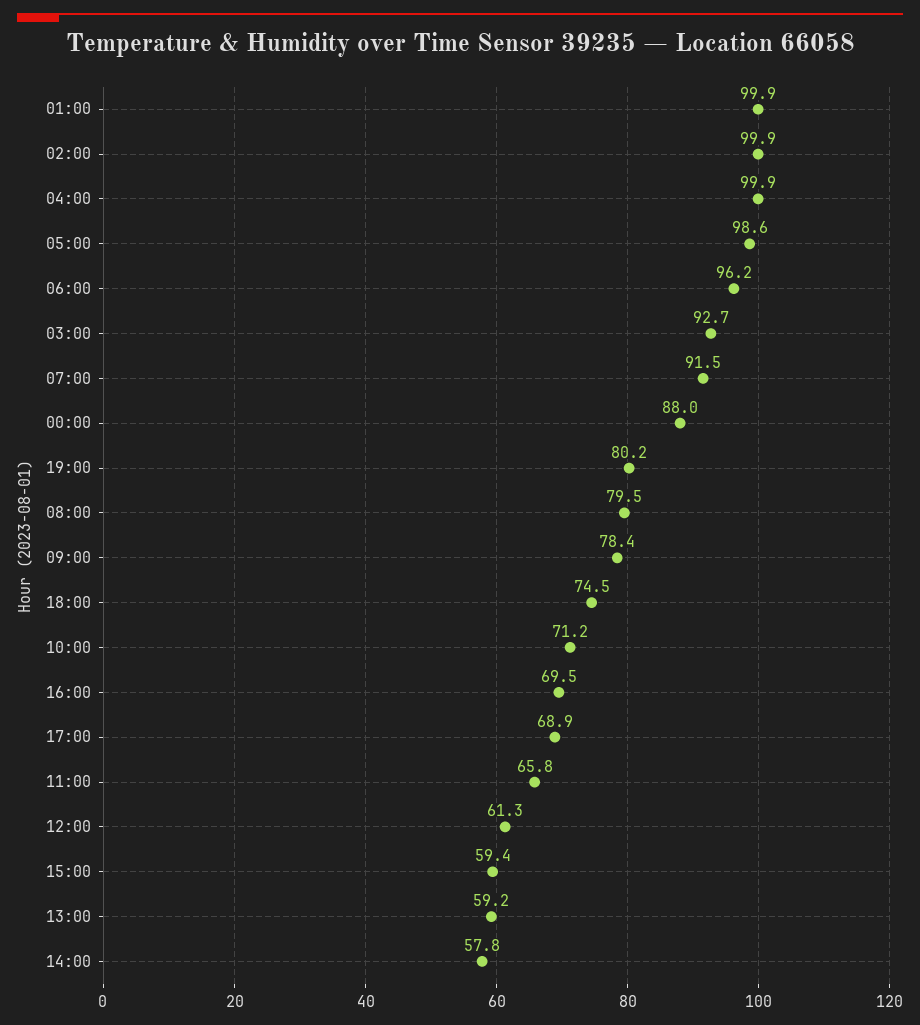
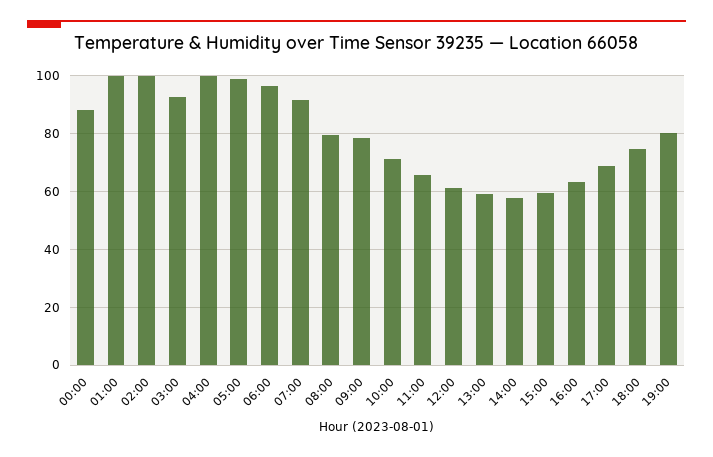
  {
    "01:00": 99.9,
    "02:00": 99.9,
    "04:00": 99.9,
    "05:00": 98.6,
    "06:00": 96.2,
    "03:00": 92.7,
    "07:00": 91.5,
    "00:00": 88,
    "19:00": 80.2,
    "08:00": 79.5,
    "09:00": 78.4,
    "18:00": 74.5,
    "10:00": 71.2,
-   "16:00": 69.5,
+   "16:00": 62.5,
    "17:00": 68.9,
    "11:00": 65.8,
    "12:00": 61.3,
    "15:00": 59.4,
    "13:00": 59.2,
    "14:00": 57.8
  }

